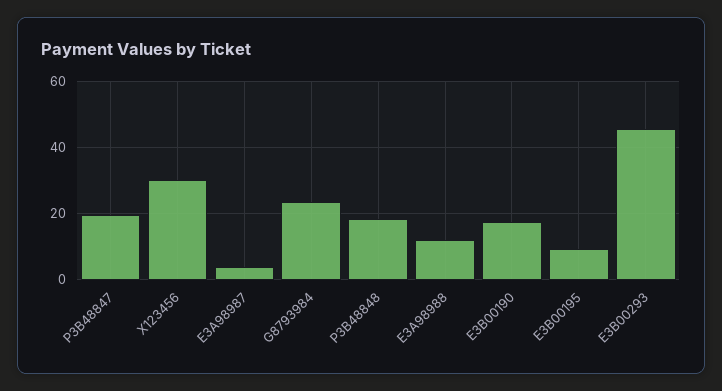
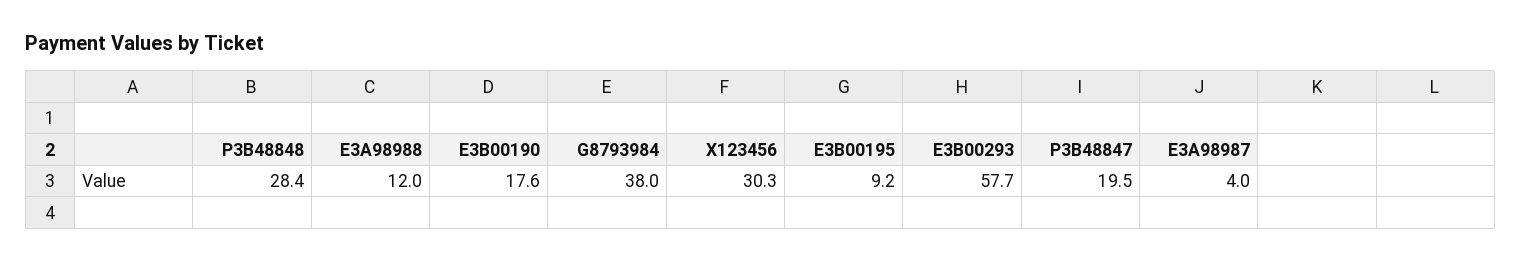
  {
    "P3B48847": 19.5,
    "X123456": 30.3,
    "E3A98987": 4,
-   "G8793984": 24,
+   "G8793984": 38,
-   "P3B48848": 18,
+   "P3B48848": 28.4,
    "E3A98988": 12,
    "E3B00190": 17.6,
    "E3B00195": 9.2,
-   "E3B00293": 46
+   "E3B00293": 57.7
  }

